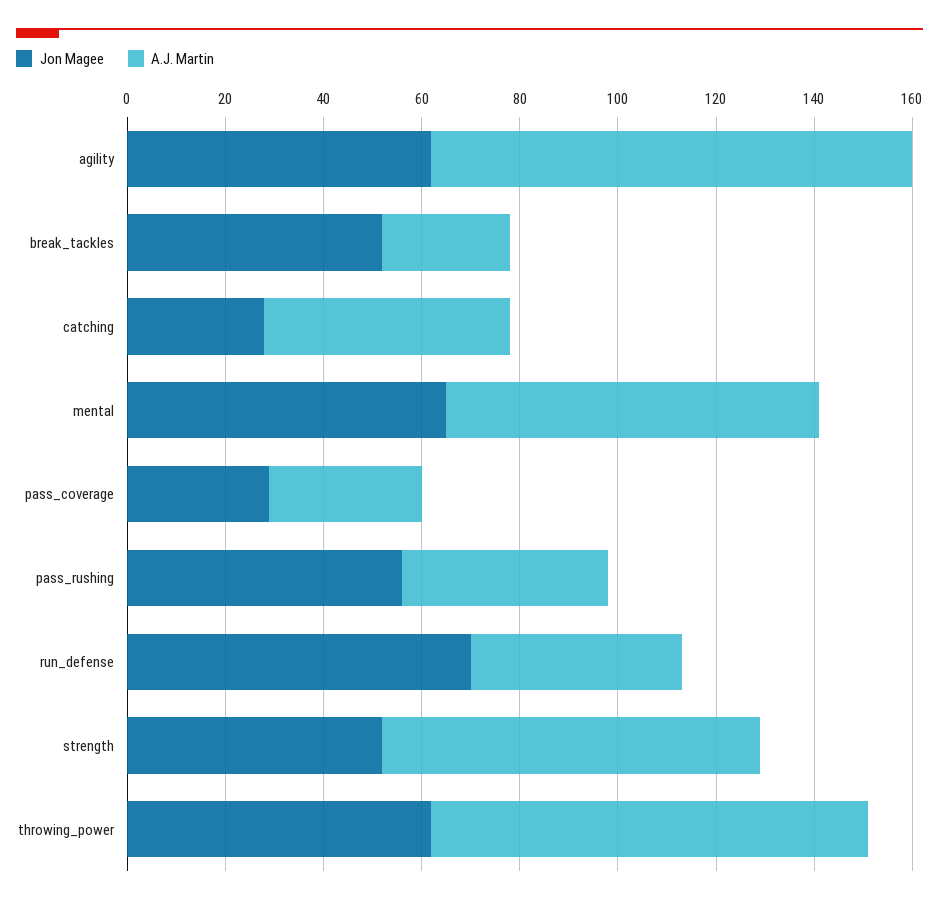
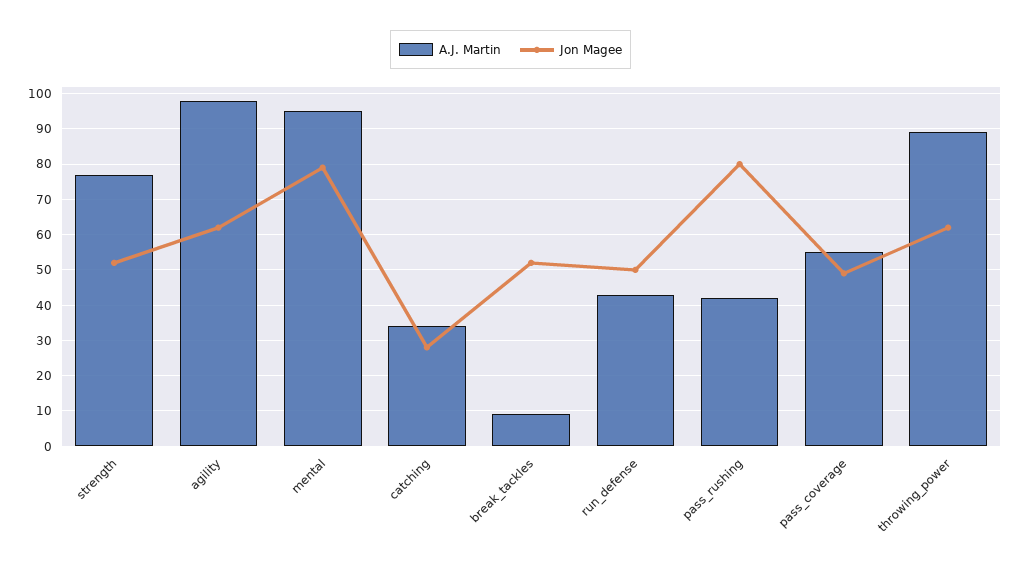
  {
    "Jon Magee": {
      "agility": 60,
      "break_tackles": 50,
      "catching": 30,
-     "mental": 65,
+     "mental": 80,
-     "pass_coverage": 30,
+     "pass_coverage": 50,
-     "pass_rushing": 55,
+     "pass_rushing": 80,
-     "run_defense": 70,
+     "run_defense": 50,
      "strength": 50,
      "throwing_power": 60
    },
    "A.J. Martin": {
      "agility": 100,
-     "break_tackles": 25,
+     "break_tackles": 10,
-     "catching": 50,
+     "catching": 35,
-     "mental": 75,
+     "mental": 95,
-     "pass_coverage": 30,
+     "pass_coverage": 55,
      "pass_rushing": 40,
      "run_defense": 45,
      "strength": 75,
      "throwing_power": 90
    }
  }

